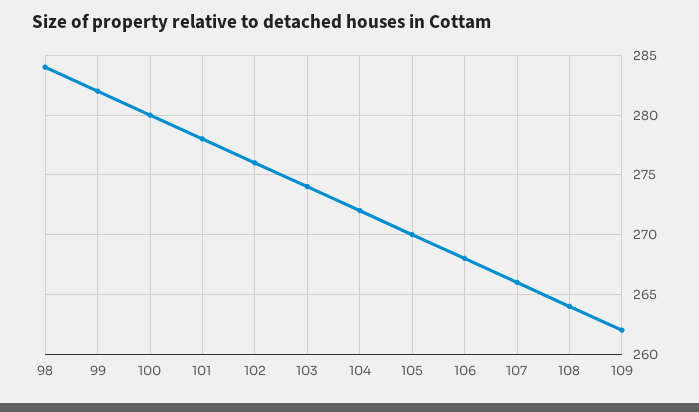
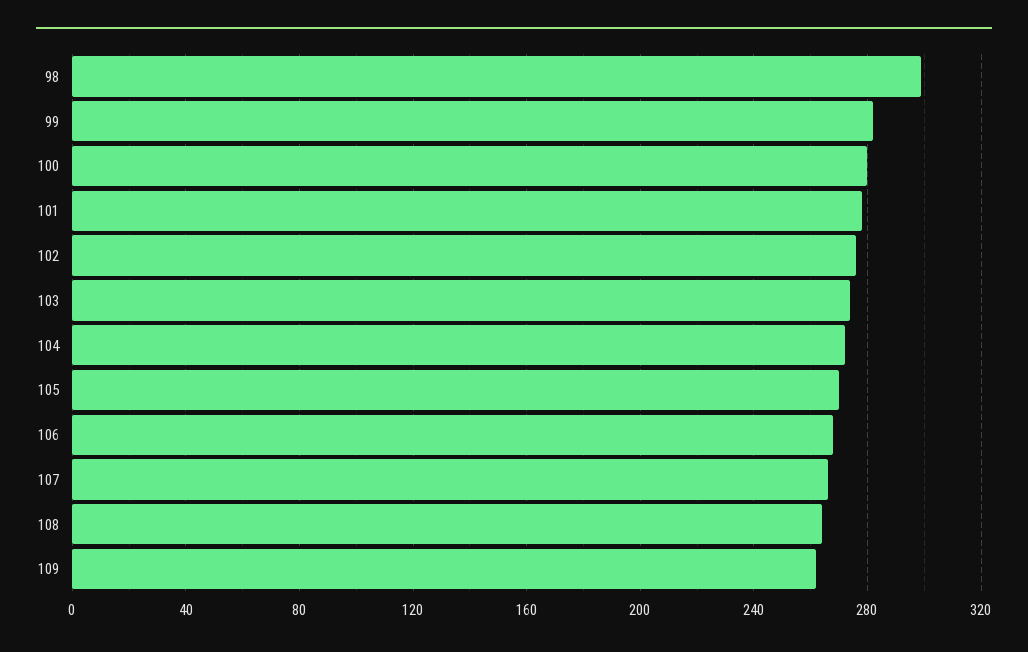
  {
-   "98": 284,
+   "98": 300,
    "99": 282,
    "100": 280,
    "101": 278,
    "102": 276,
    "103": 274,
    "104": 272,
    "105": 270,
    "106": 268,
    "107": 266,
    "108": 264,
    "109": 262
  }

